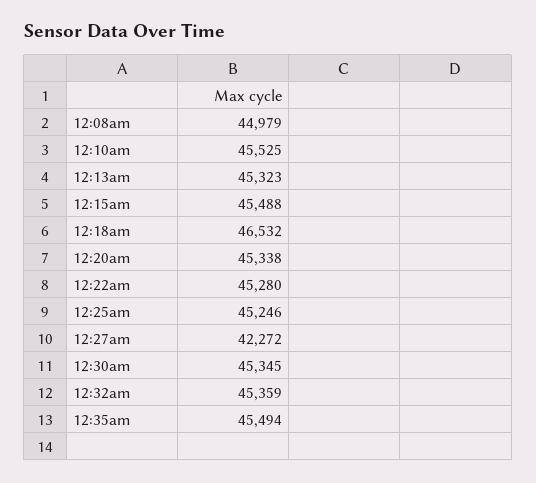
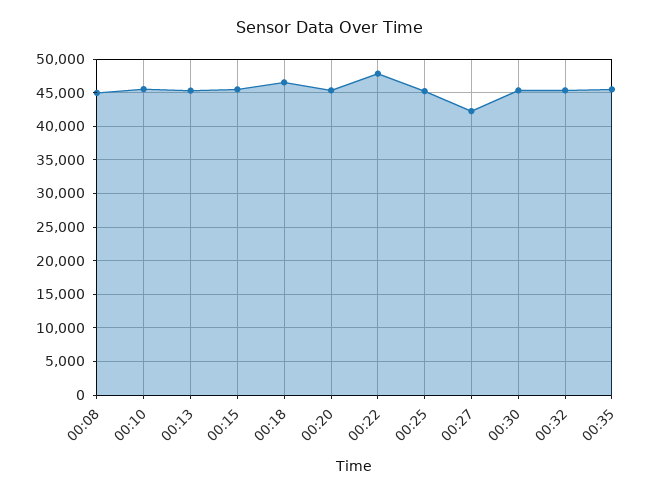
  {
    "12:08am": 44979,
    "12:10am": 45525,
    "12:13am": 45323,
    "12:15am": 45488,
    "12:18am": 46532,
    "12:20am": 45338,
-   "12:22am": 45280,
+   "12:22am": 48000,
    "12:25am": 45246,
    "12:27am": 42272,
    "12:30am": 45345,
    "12:32am": 45359,
    "12:35am": 45494
  }

